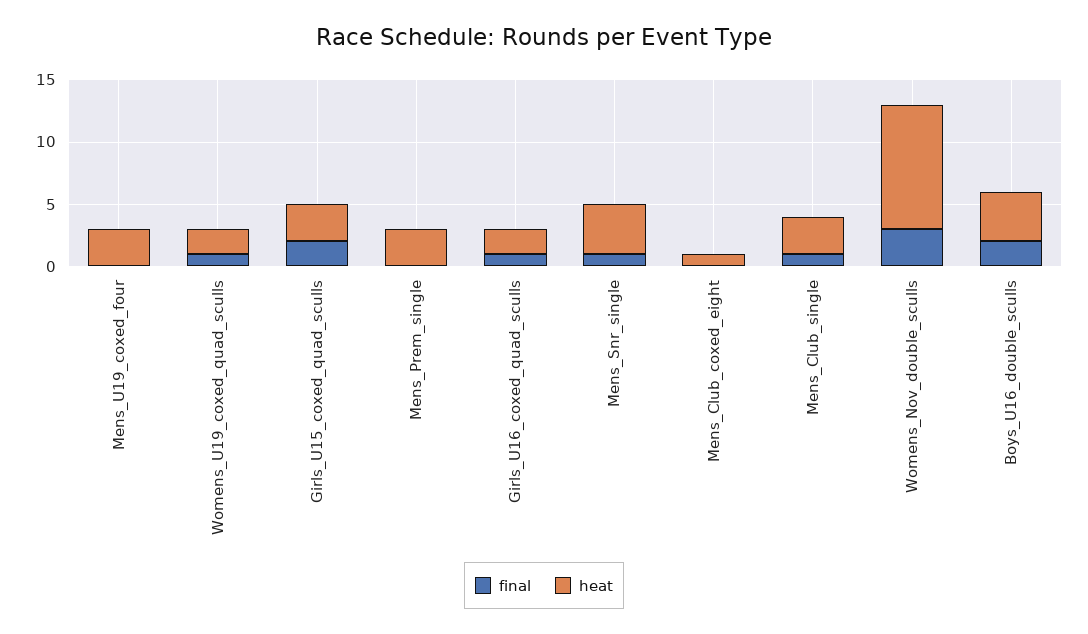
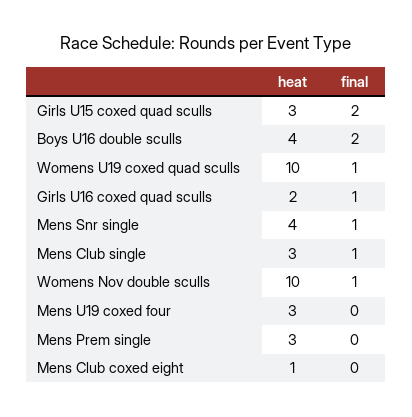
  {
    "final": {
      "Mens_U19_coxed_four": 0,
      "Womens_U19_coxed_quad_sculls": 1,
      "Girls_U15_coxed_quad_sculls": 2,
      "Mens_Prem_single": 0,
      "Girls_U16_coxed_quad_sculls": 1,
      "Mens_Snr_single": 1,
      "Mens_Club_coxed_eight": 0,
      "Mens_Club_single": 1,
-     "Womens_Nov_double_sculls": 3,
+     "Womens_Nov_double_sculls": 1,
      "Boys_U16_double_sculls": 2
    },
    "heat": {
      "Mens_U19_coxed_four": 3,
-     "Womens_U19_coxed_quad_sculls": 2,
+     "Womens_U19_coxed_quad_sculls": 10,
      "Girls_U15_coxed_quad_sculls": 3,
      "Mens_Prem_single": 3,
      "Girls_U16_coxed_quad_sculls": 2,
      "Mens_Snr_single": 4,
      "Mens_Club_coxed_eight": 1,
      "Mens_Club_single": 3,
      "Womens_Nov_double_sculls": 10,
      "Boys_U16_double_sculls": 4
    }
  }

